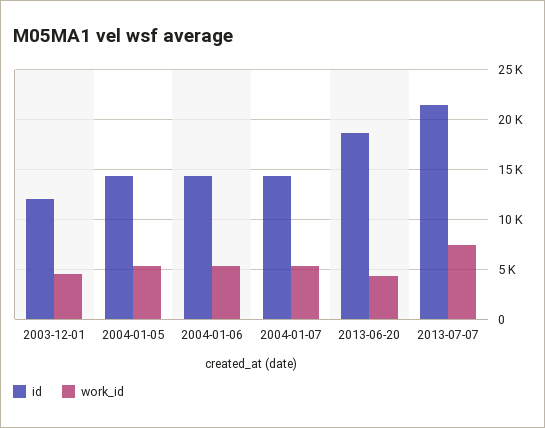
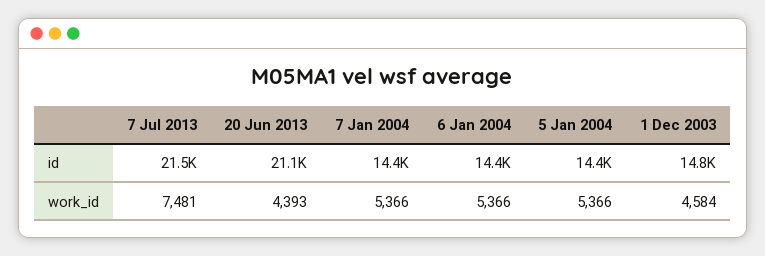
  {
    "id": {
-     "2003-12-01": 12000,
+     "2003-12-01": 14800,
      "2004-01-05": 14400,
      "2004-01-06": 14400,
      "2004-01-07": 14400,
-     "2013-06-20": 19000,
+     "2013-06-20": 21100,
      "2013-07-07": 21500
    },
    "work_id": {
      "2003-12-01": 4584,
      "2004-01-05": 5366,
      "2004-01-06": 5366,
      "2004-01-07": 5366,
      "2013-06-20": 4393,
      "2013-07-07": 7481
    }
  }

